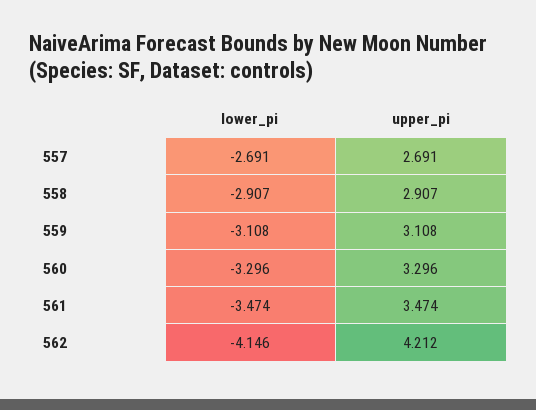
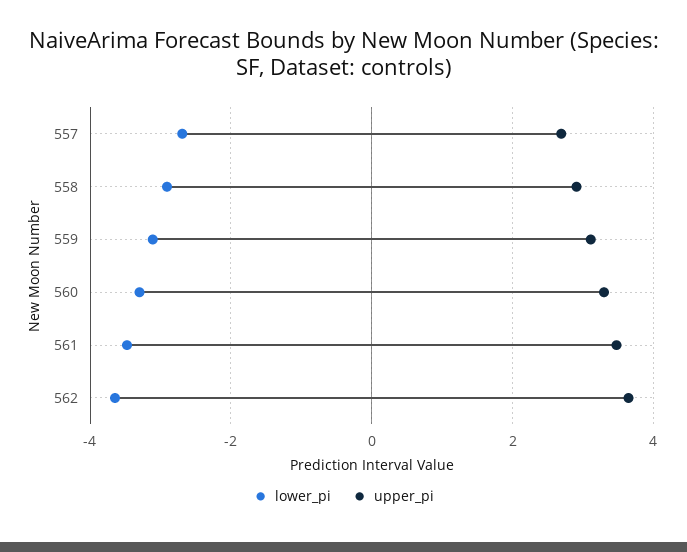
  {
    "lower_pi": {
      "557": -2.691,
      "558": -2.907,
      "559": -3.108,
      "560": -3.296,
      "561": -3.474,
-     "562": -4.146
+     "562": -3.6
    },
    "upper_pi": {
      "557": 2.691,
      "558": 2.907,
      "559": 3.108,
      "560": 3.296,
      "561": 3.474,
-     "562": 4.212
+     "562": 3.6
    }
  }

